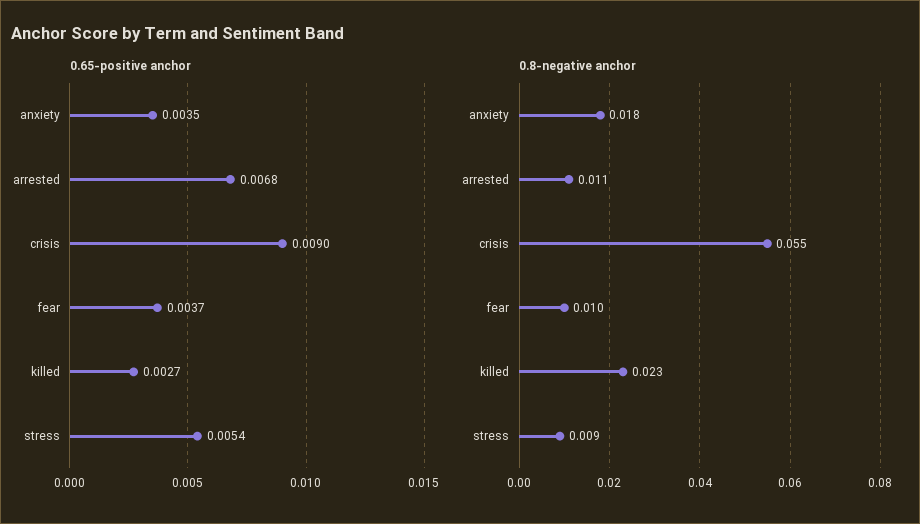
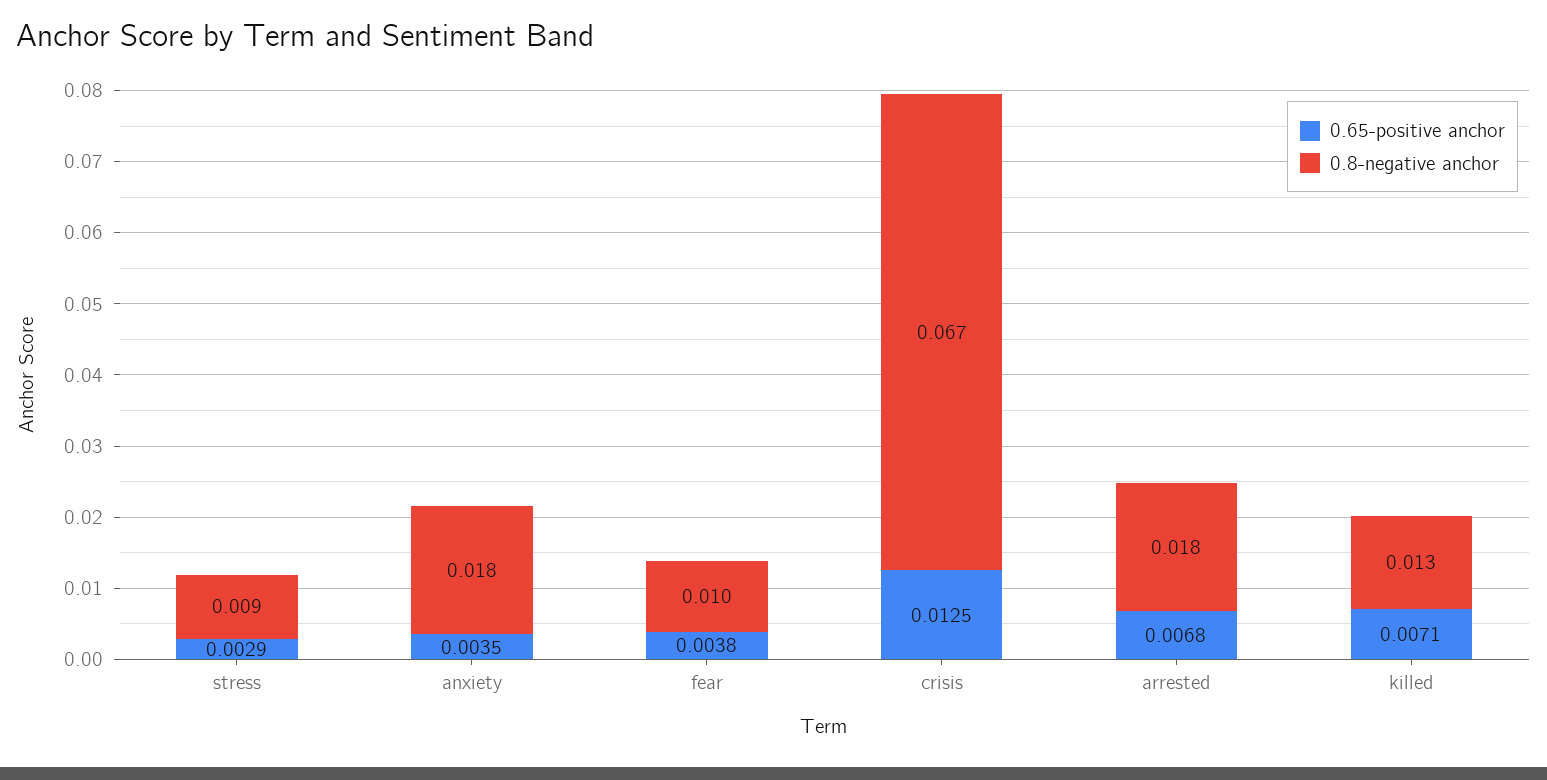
  {
    "0.65-positive anchor": {
      "anxiety": 0.0035,
      "arrested": 0.0068,
-     "crisis": 0.009,
+     "crisis": 0.0125,
-     "fear": 0.0037,
+     "fear": 0.0038,
-     "killed": 0.0027,
+     "killed": 0.0071,
-     "stress": 0.0054
+     "stress": 0.0029
    },
    "0.8-negative anchor": {
      "anxiety": 0.018,
-     "arrested": 0.011,
+     "arrested": 0.018,
-     "crisis": 0.055,
+     "crisis": 0.067,
      "fear": 0.01,
-     "killed": 0.023,
+     "killed": 0.013,
      "stress": 0.009
    }
  }

